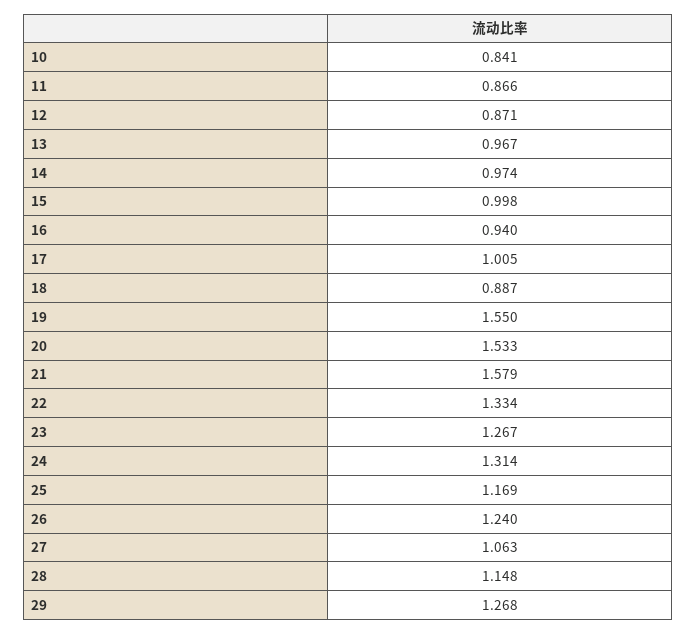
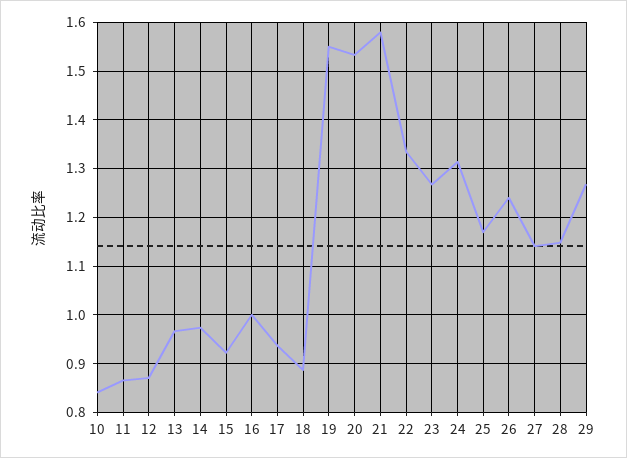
  {
    "10": 0.841,
    "11": 0.866,
    "12": 0.871,
    "13": 0.967,
    "14": 0.974,
-   "15": 0.998,
+   "15": 0.92,
-   "16": 0.94,
+   "16": 1,
-   "17": 1.005,
+   "17": 0.94,
    "18": 0.887,
    "19": 1.55,
    "20": 1.533,
    "21": 1.579,
    "22": 1.334,
    "23": 1.267,
    "24": 1.314,
    "25": 1.169,
    "26": 1.24,
-   "27": 1.063,
+   "27": 1.14,
    "28": 1.148,
    "29": 1.268
  }

